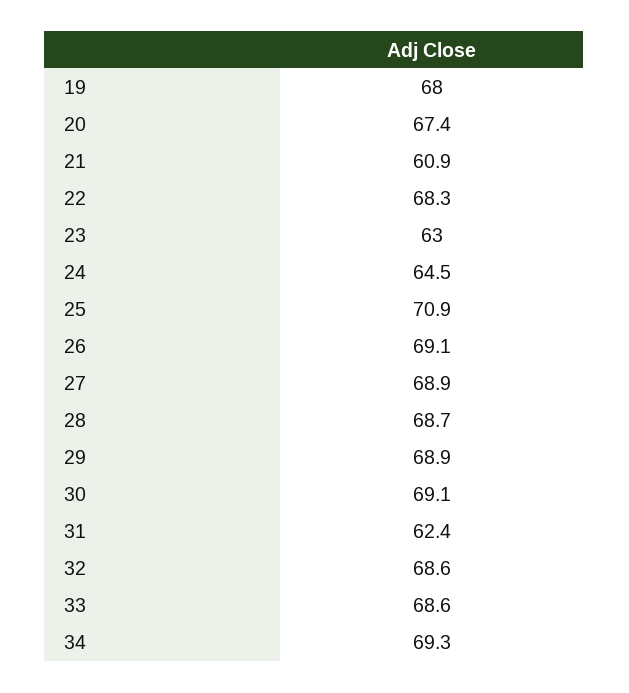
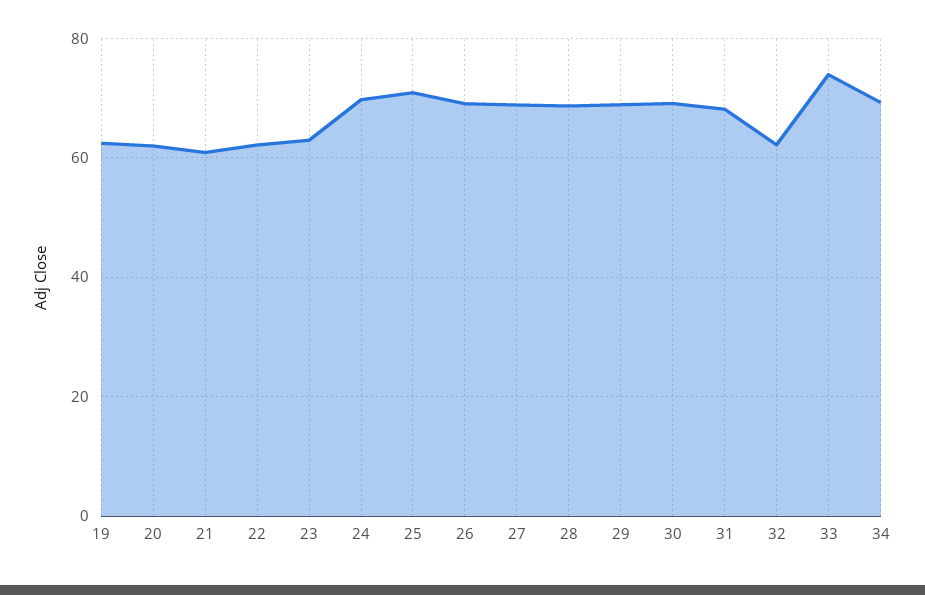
  {
-   "19": 68,
+   "19": 62,
-   "20": 67.4,
+   "20": 62,
    "21": 60.9,
-   "22": 68.3,
+   "22": 62,
    "23": 63,
-   "24": 64.5,
+   "24": 70,
    "25": 70.9,
    "26": 69.1,
    "27": 68.9,
    "28": 68.7,
    "29": 68.9,
    "30": 69.1,
-   "31": 62.4,
+   "31": 68,
-   "32": 68.6,
+   "32": 62,
-   "33": 68.6,
+   "33": 74,
    "34": 69.3
  }

